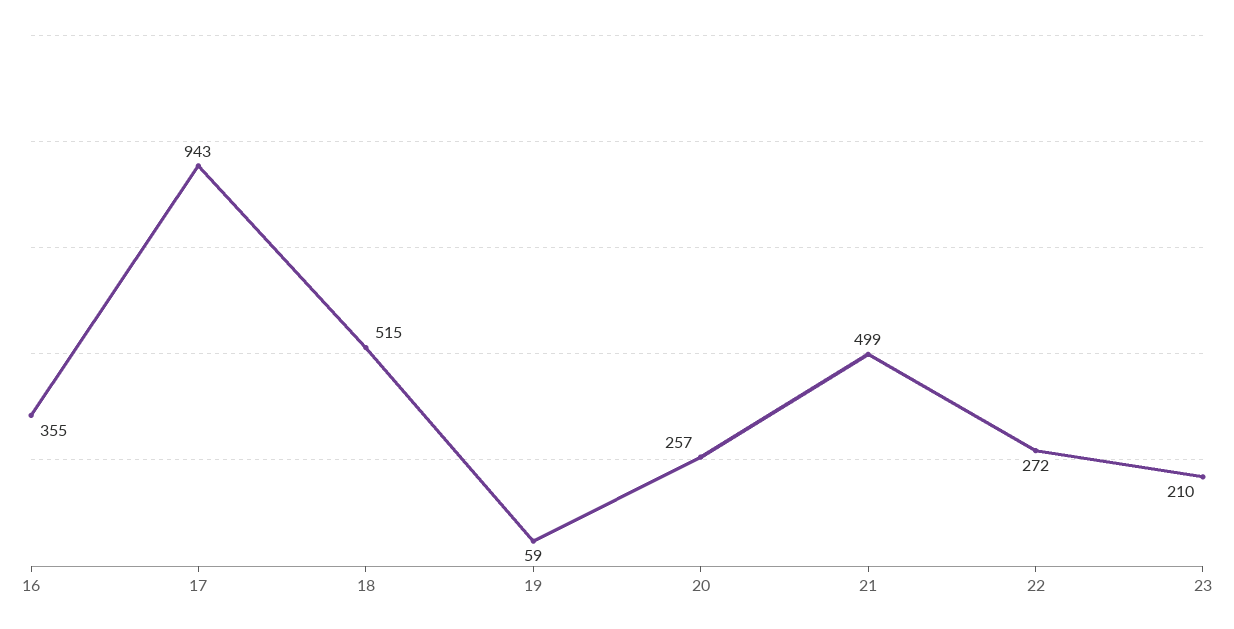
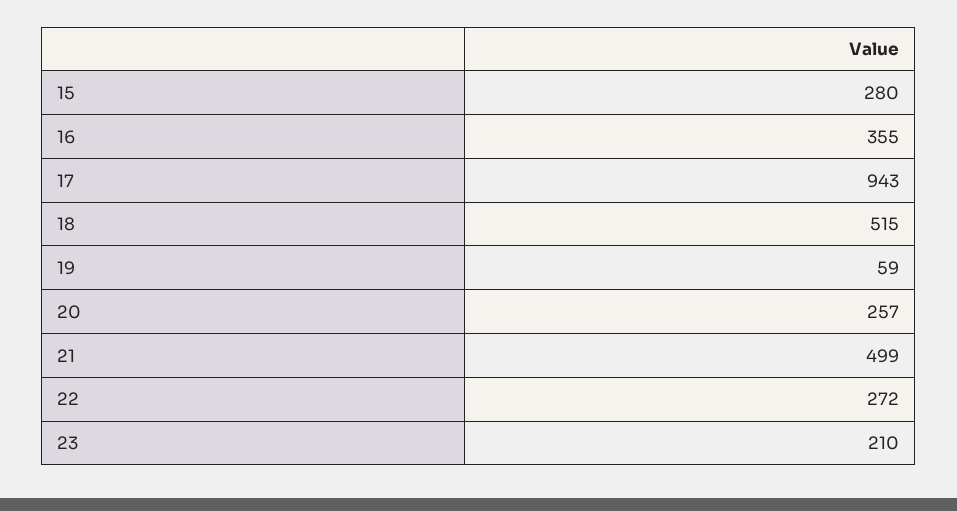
  {
    "16": 355,
    "17": 943,
    "18": 515,
    "19": 59,
    "20": 257,
    "21": 499,
    "22": 272,
-   "23": 210
+   "23": 210,
+   "15": 280
  }

